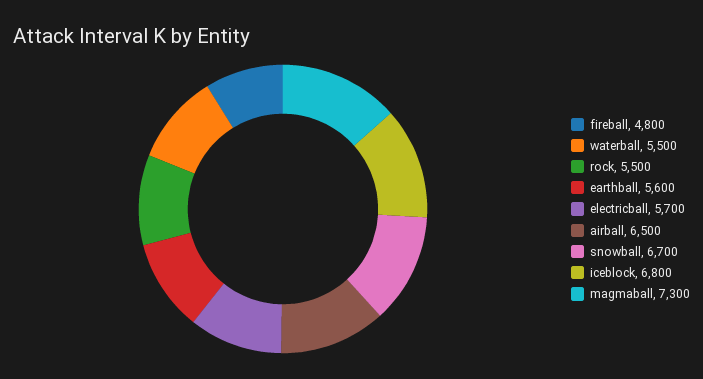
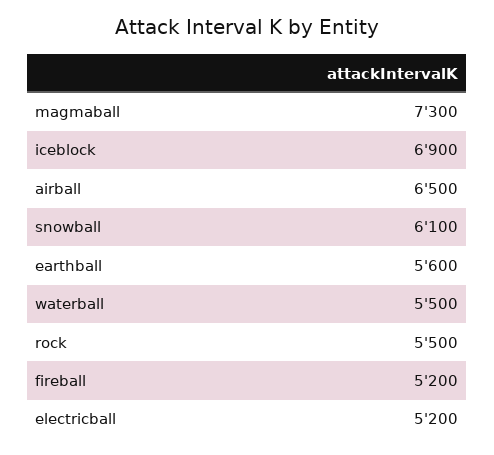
  {
-   "fireball": 4800,
+   "fireball": 5200,
    "waterball": 5500,
    "rock": 5500,
    "earthball": 5600,
-   "electricball": 5700,
+   "electricball": 5200,
    "airball": 6500,
-   "snowball": 6700,
+   "snowball": 6100,
-   "iceblock": 6800,
+   "iceblock": 6900,
    "magmaball": 7300
  }

